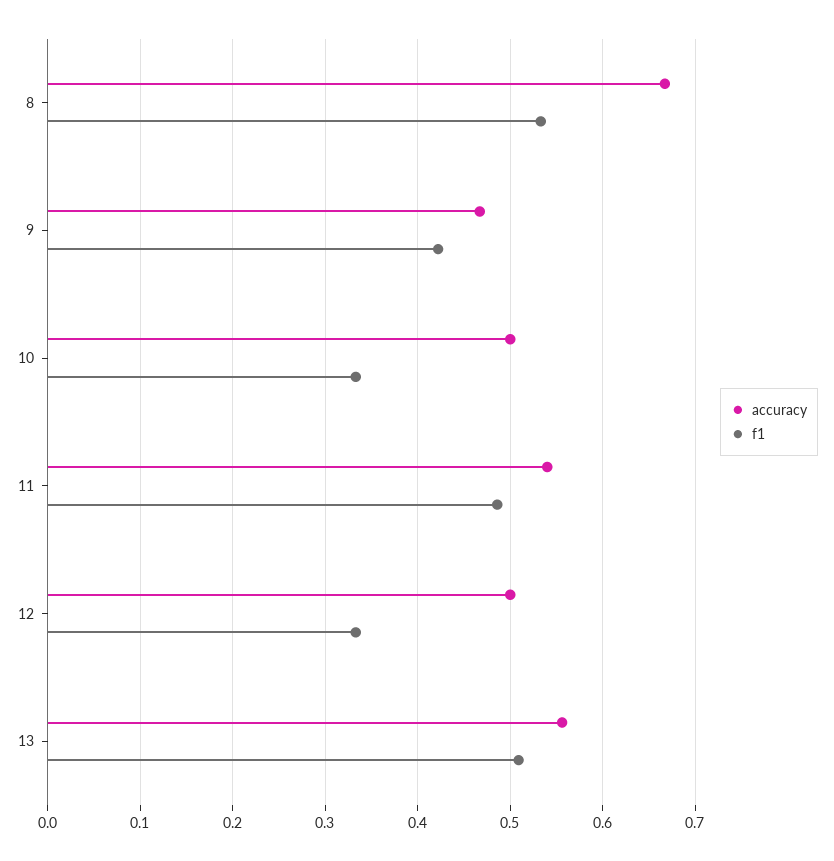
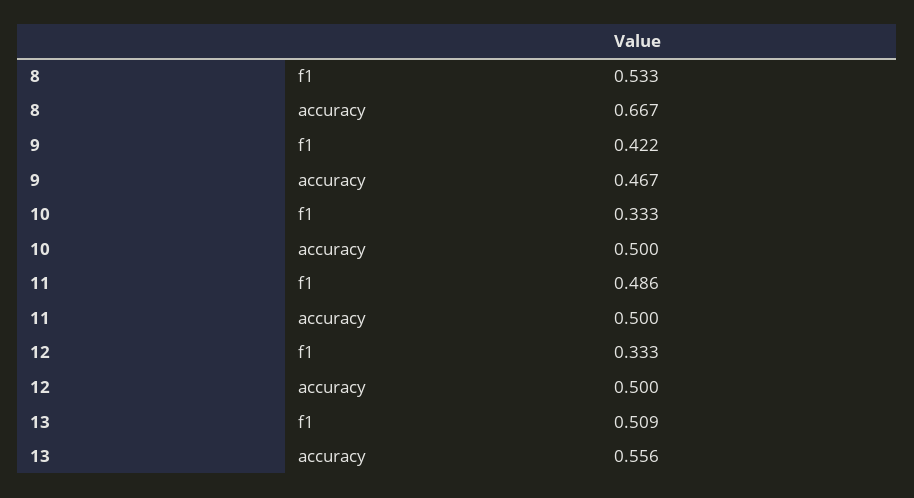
  {
    "accuracy": {
      "8": 0.667,
      "9": 0.467,
      "10": 0.5,
-     "11": 0.54,
+     "11": 0.5,
      "12": 0.5,
      "13": 0.556
    },
    "f1": {
      "8": 0.533,
      "9": 0.422,
      "10": 0.333,
      "11": 0.486,
      "12": 0.333,
      "13": 0.509
    }
  }

